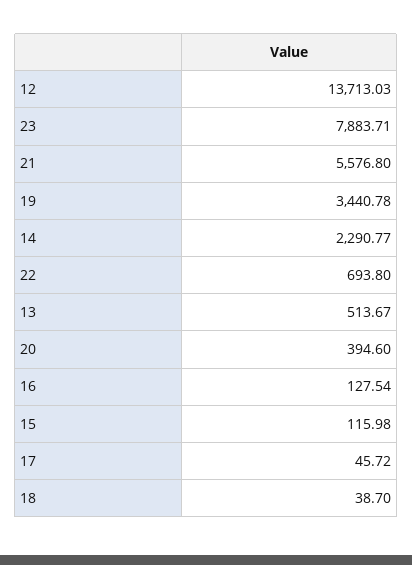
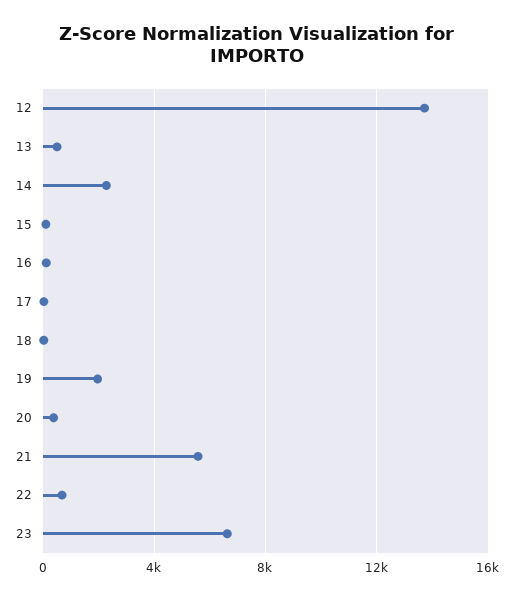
  {
    "12": 13713.03,
-   "23": 7883.71,
+   "23": 6500,
    "21": 5576.8,
-   "19": 3440.78,
+   "19": 2000,
    "14": 2290.77,
    "22": 693.8,
    "13": 513.67,
    "20": 394.6,
    "16": 127.54,
    "15": 115.98,
    "17": 45.72,
    "18": 38.7
  }

